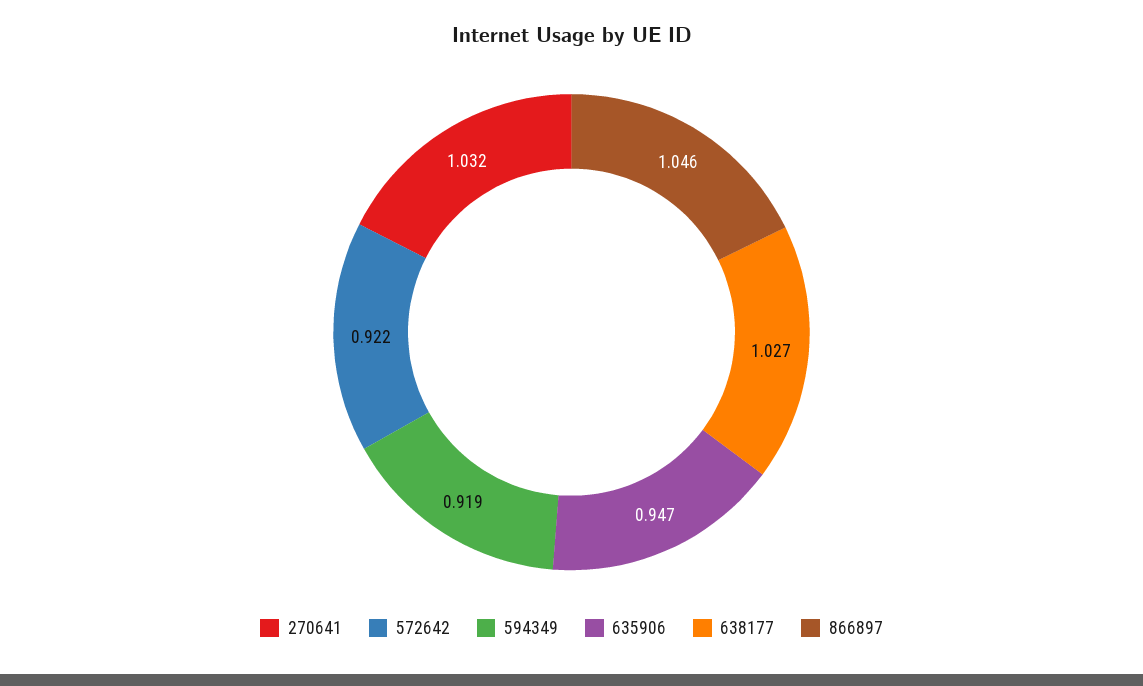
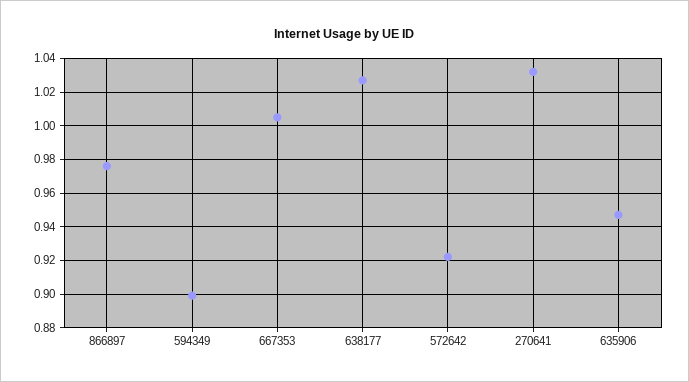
  {
    "270641": 1.032,
    "572642": 0.922,
-   "594349": 0.919,
+   "594349": 0.9,
    "635906": 0.947,
    "638177": 1.027,
-   "866897": 1.046
+   "866897": 0.975,
+   "667353": 1.005
  }

